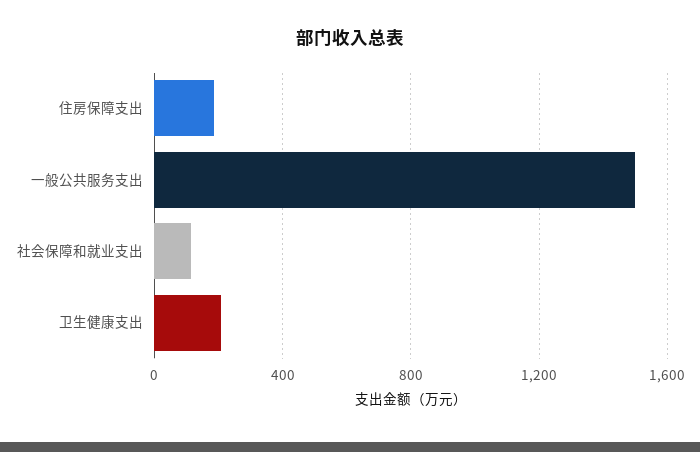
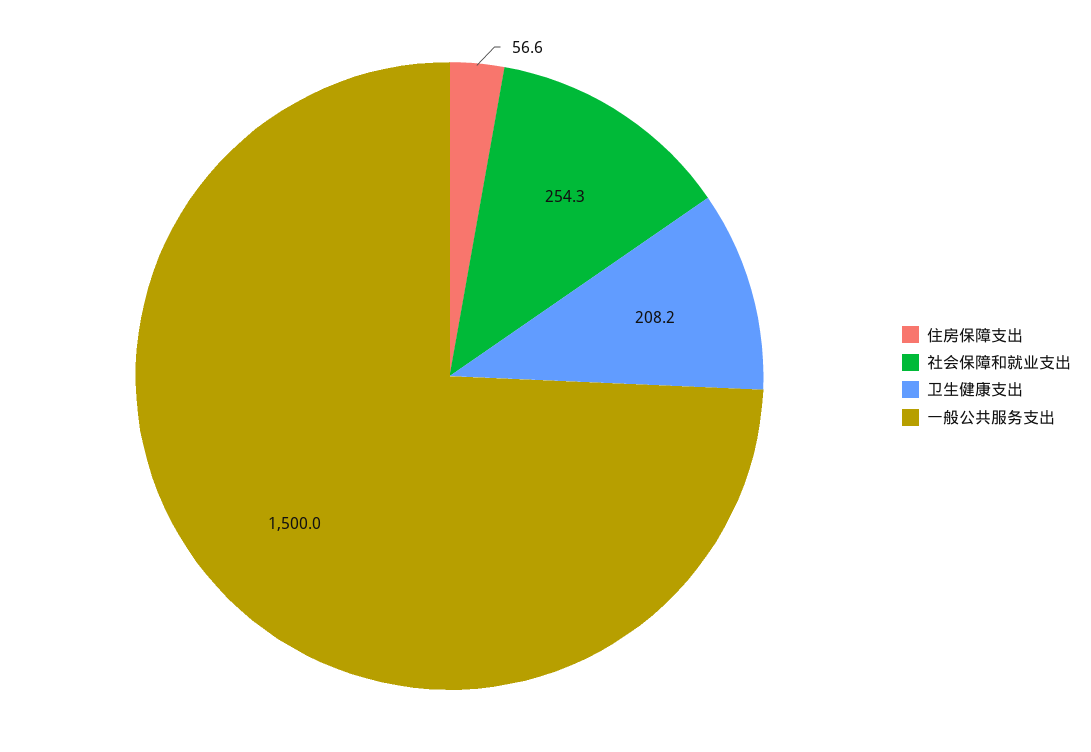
  {
-   "住房保障支出": 200,
+   "住房保障支出": 56.6,
    "一般公共服务支出": 1500,
-   "社会保障和就业支出": 100,
+   "社会保障和就业支出": 254.3,
    "卫生健康支出": 208.2
  }

